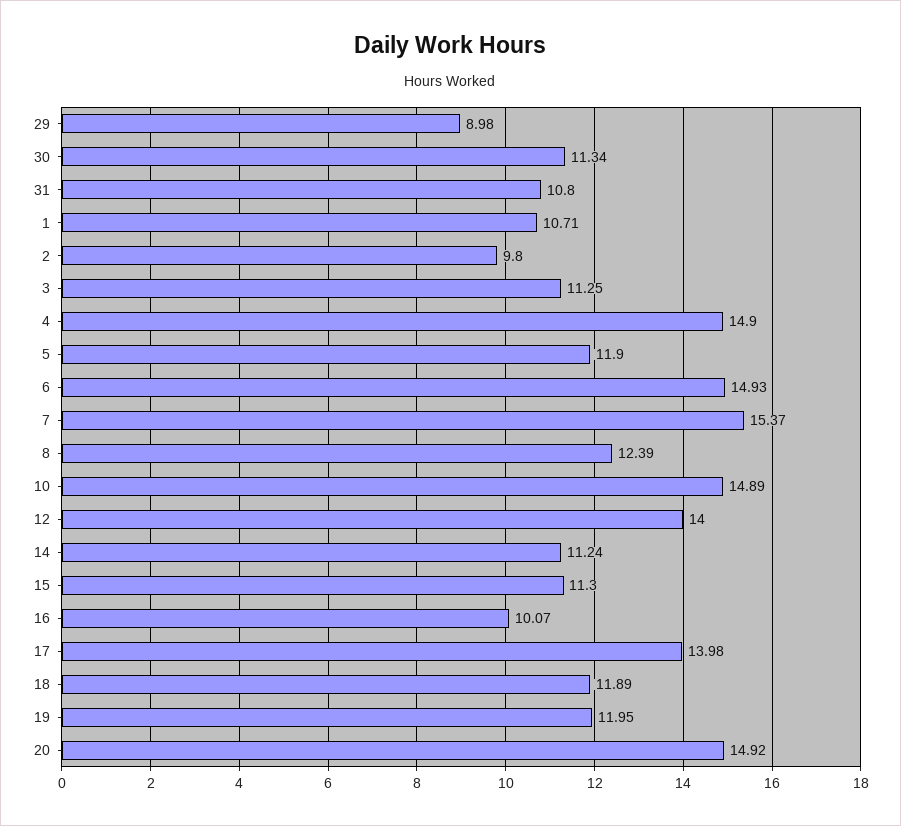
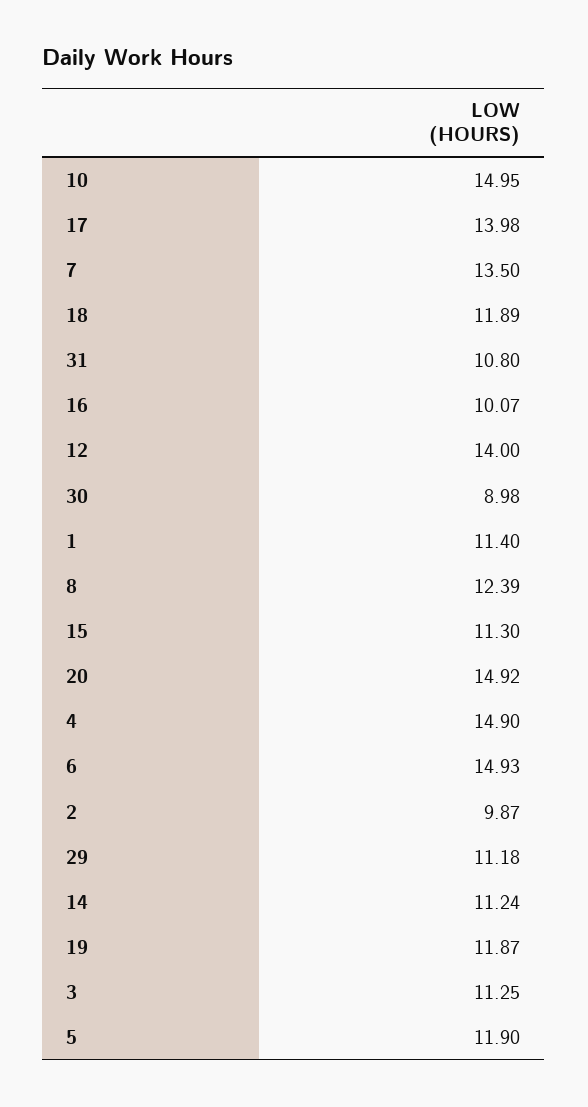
  {
-   "29": 8.98,
+   "29": 11.18,
-   "30": 11.34,
+   "30": 8.98,
    "31": 10.8,
-   "1": 10.71,
+   "1": 11.4,
-   "2": 9.8,
+   "2": 9.87,
    "3": 11.25,
    "4": 14.9,
    "5": 11.9,
    "6": 14.93,
-   "7": 15.37,
+   "7": 13.5,
    "8": 12.39,
-   "10": 14.89,
+   "10": 14.95,
    "12": 14,
    "14": 11.24,
    "15": 11.3,
    "16": 10.07,
    "17": 13.98,
    "18": 11.89,
-   "19": 11.95,
+   "19": 11.87,
    "20": 14.92
  }

